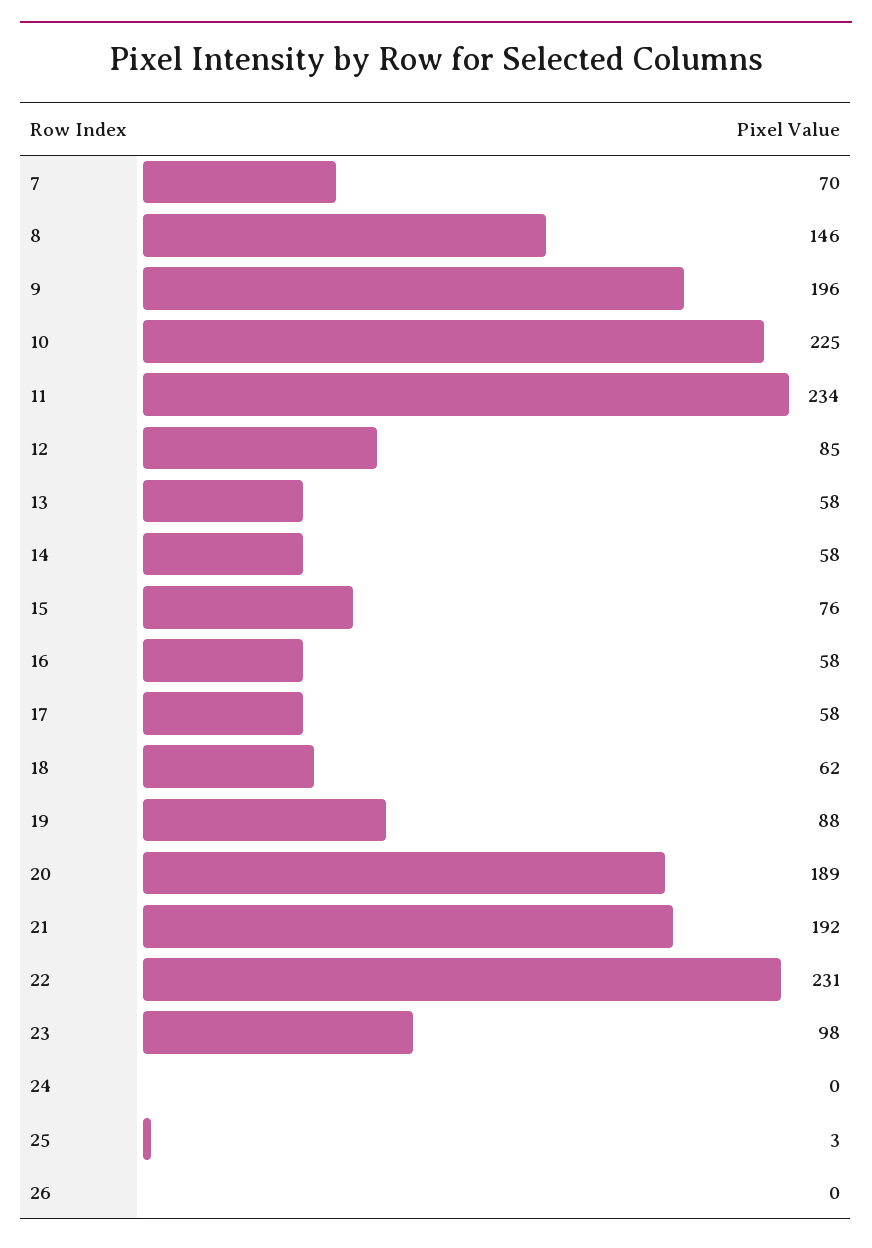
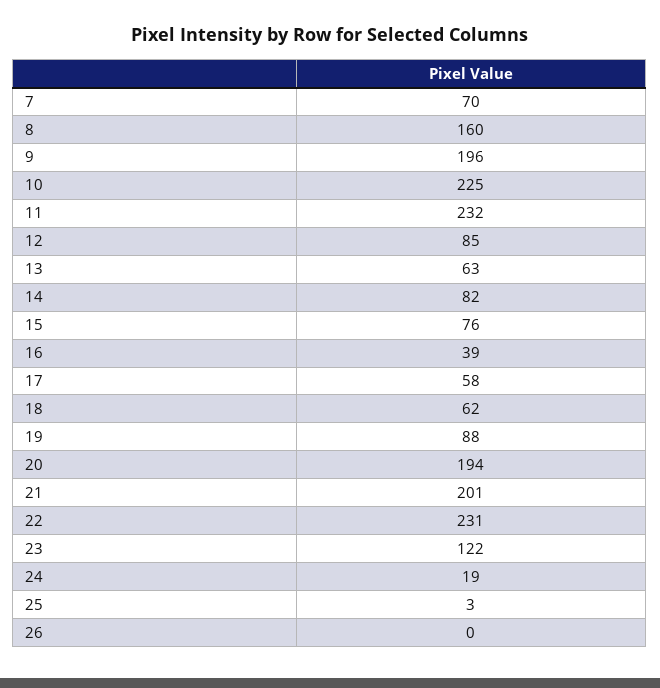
  {
    "7": 70,
-   "8": 146,
+   "8": 160,
    "9": 196,
    "10": 225,
-   "11": 234,
+   "11": 232,
    "12": 85,
-   "13": 58,
+   "13": 63,
-   "14": 58,
+   "14": 82,
    "15": 76,
-   "16": 58,
+   "16": 39,
    "17": 58,
    "18": 62,
    "19": 88,
-   "20": 189,
+   "20": 194,
-   "21": 192,
+   "21": 201,
    "22": 231,
-   "23": 98,
+   "23": 122,
-   "24": 0,
+   "24": 19,
    "25": 3,
    "26": 0
  }

